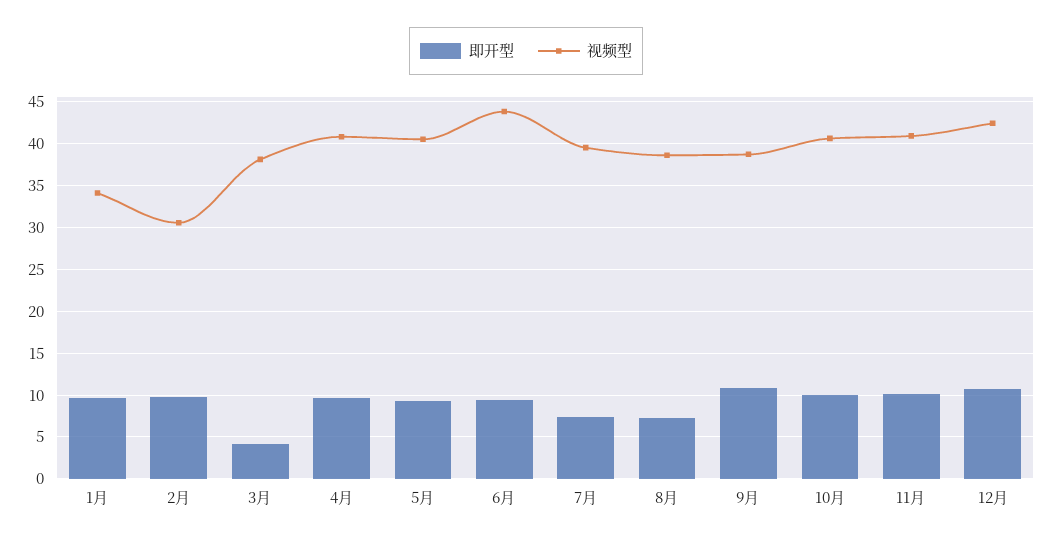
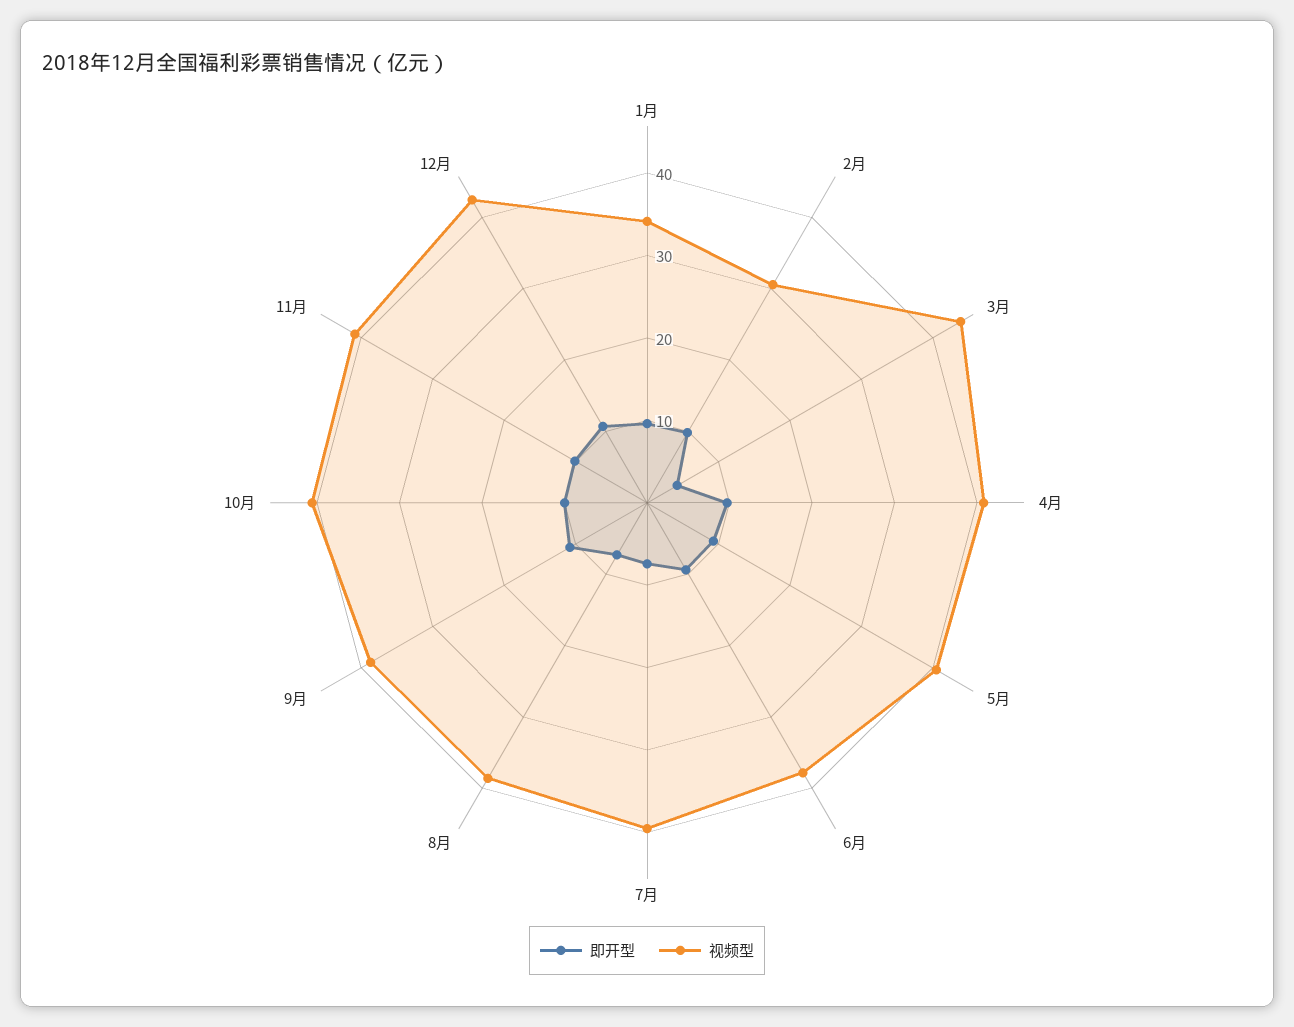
  {
    "即开型": {
      "1月": 10,
      "2月": 10,
      "3月": 4,
      "4月": 10,
      "5月": 9,
      "6月": 9,
      "7月": 7,
      "8月": 7,
      "9月": 11,
      "10月": 10,
      "11月": 10,
      "12月": 11
    },
    "视频型": {
      "1月": 34,
      "2月": 31,
-     "3月": 38,
+     "3月": 44,
      "4月": 41,
      "5月": 41,
-     "6月": 44,
+     "6月": 38,
      "7月": 40,
      "8月": 39,
      "9月": 39,
      "10月": 41,
      "11月": 41,
      "12月": 42
    }
  }

